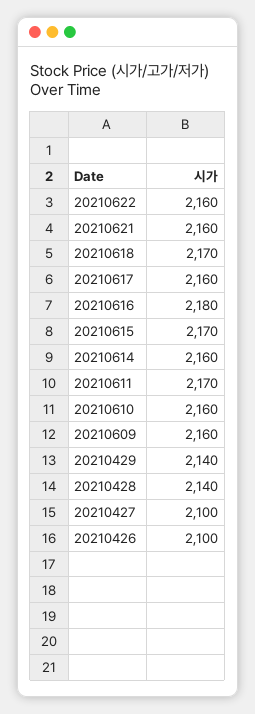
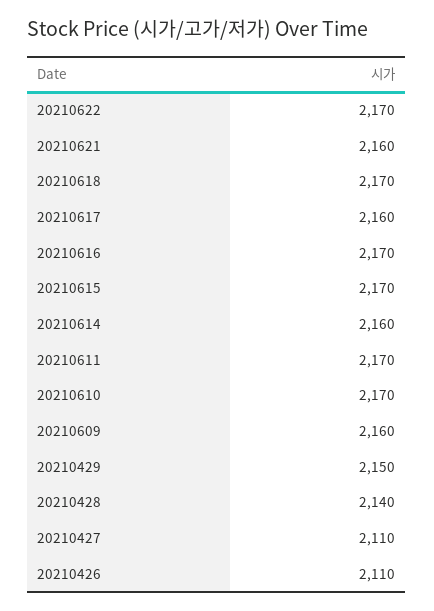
  {
-   "20210622": 2160,
+   "20210622": 2170,
    "20210621": 2160,
    "20210618": 2170,
    "20210617": 2160,
-   "20210616": 2180,
+   "20210616": 2170,
    "20210615": 2170,
    "20210614": 2160,
    "20210611": 2170,
-   "20210610": 2160,
+   "20210610": 2170,
    "20210609": 2160,
-   "20210429": 2140,
+   "20210429": 2150,
    "20210428": 2140,
-   "20210427": 2100,
+   "20210427": 2110,
-   "20210426": 2100
+   "20210426": 2110
  }

